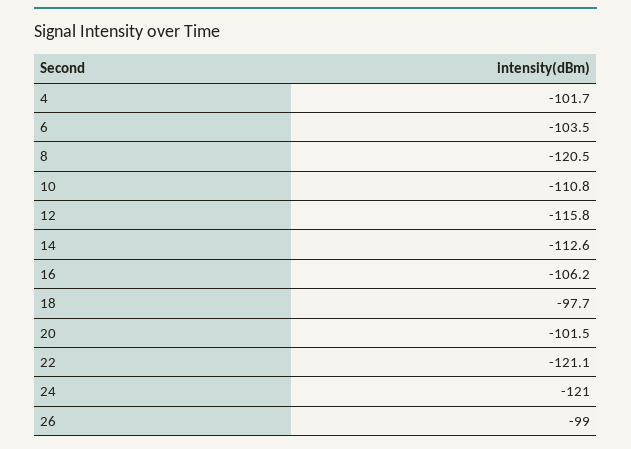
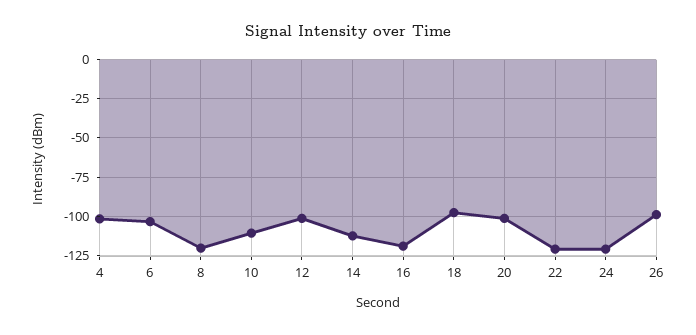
  {
    "4": -101.7,
    "6": -103.5,
    "8": -120.5,
    "10": -110.8,
-   "12": -115.8,
+   "12": -100,
    "14": -112.6,
-   "16": -106.2,
+   "16": -120,
    "18": -97.7,
    "20": -101.5,
    "22": -121.1,
    "24": -121,
    "26": -99
  }

